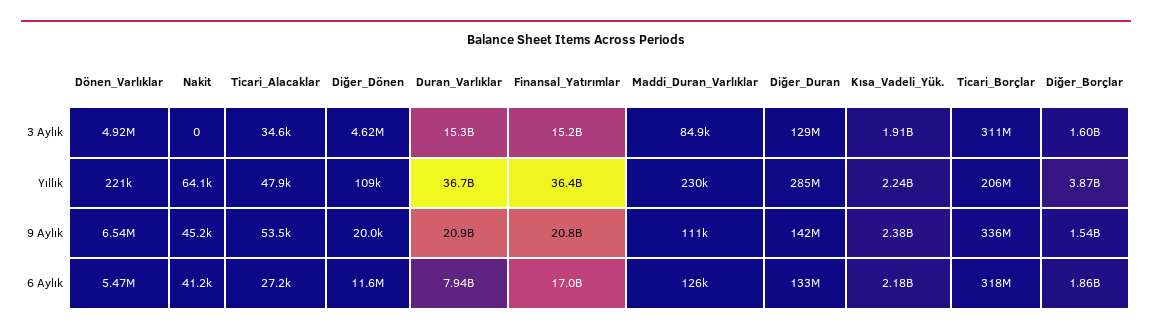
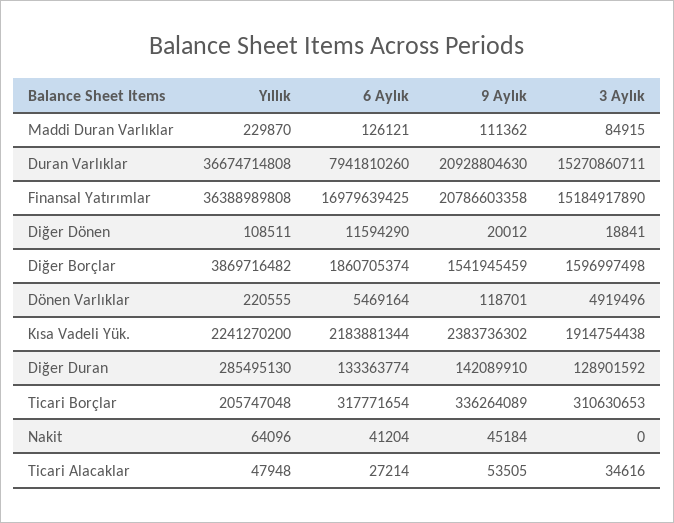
  {
    "Dönen_Varlıklar": {
      "3 Aylık": 4919496,
      "Yıllık": 220555,
-     "9 Aylık": 6540000,
+     "9 Aylık": 118701,
      "6 Aylık": 5469164
    },
    "Nakit": {
      "3 Aylık": 0,
      "Yıllık": 64096,
      "9 Aylık": 45184,
      "6 Aylık": 41204
    },
    "Ticari_Alacaklar": {
      "3 Aylık": 34616,
      "Yıllık": 47948,
      "9 Aylık": 53505,
      "6 Aylık": 27214
    },
    "Diğer_Dönen": {
-     "3 Aylık": 4620000,
+     "3 Aylık": 18841,
      "Yıllık": 108511,
      "9 Aylık": 20012,
      "6 Aylık": 11594290
    },
    "Duran_Varlıklar": {
      "3 Aylık": 15270860711,
      "Yıllık": 36674714808,
      "9 Aylık": 20928804630,
      "6 Aylık": 7941810260
    },
    "Finansal_Yatırımlar": {
      "3 Aylık": 15184917890,
      "Yıllık": 36388989808,
      "9 Aylık": 20786603358,
      "6 Aylık": 16979639425
    },
    "Maddi_Duran_Varlıklar": {
      "3 Aylık": 84915,
      "Yıllık": 229870,
      "9 Aylık": 111362,
      "6 Aylık": 126121
    },
    "Diğer_Duran": {
      "3 Aylık": 128901592,
      "Yıllık": 285495130,
      "9 Aylık": 142089910,
      "6 Aylık": 133363774
    },
    "Kısa_Vadeli_Yük.": {
      "3 Aylık": 1914754438,
      "Yıllık": 2241270200,
      "9 Aylık": 2383736302,
      "6 Aylık": 2183881344
    },
    "Ticari_Borçlar": {
      "3 Aylık": 310630653,
      "Yıllık": 205747048,
      "9 Aylık": 336264089,
      "6 Aylık": 317771654
    },
    "Diğer_Borçlar": {
      "3 Aylık": 1596997498,
      "Yıllık": 3869716482,
      "9 Aylık": 1541945459,
      "6 Aylık": 1860705374
    }
  }

